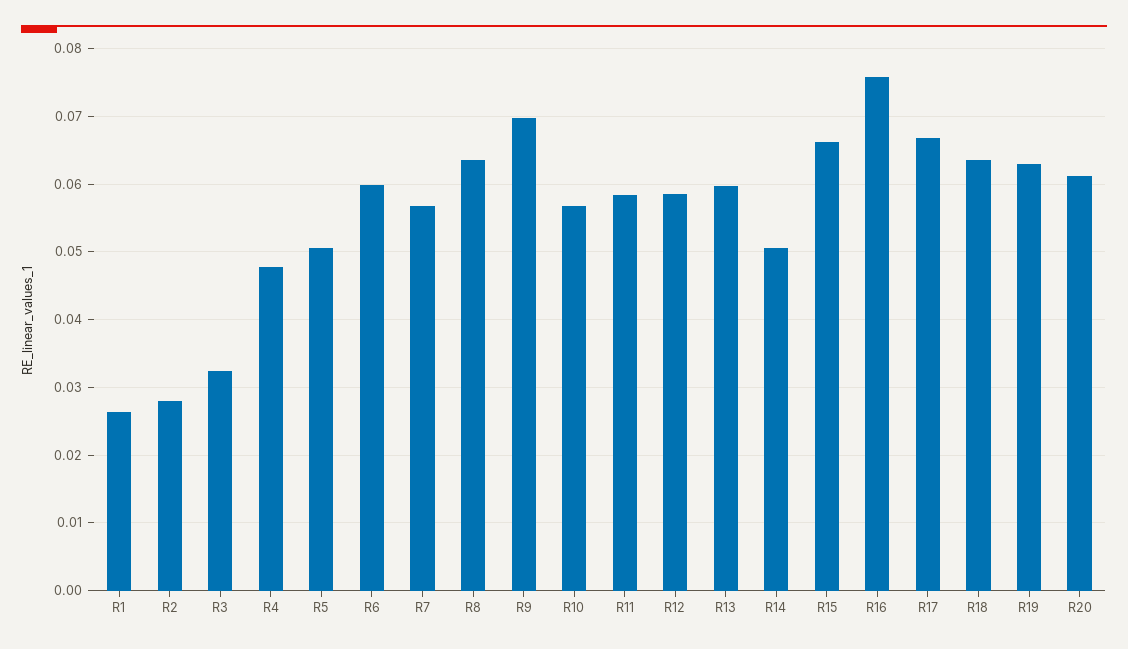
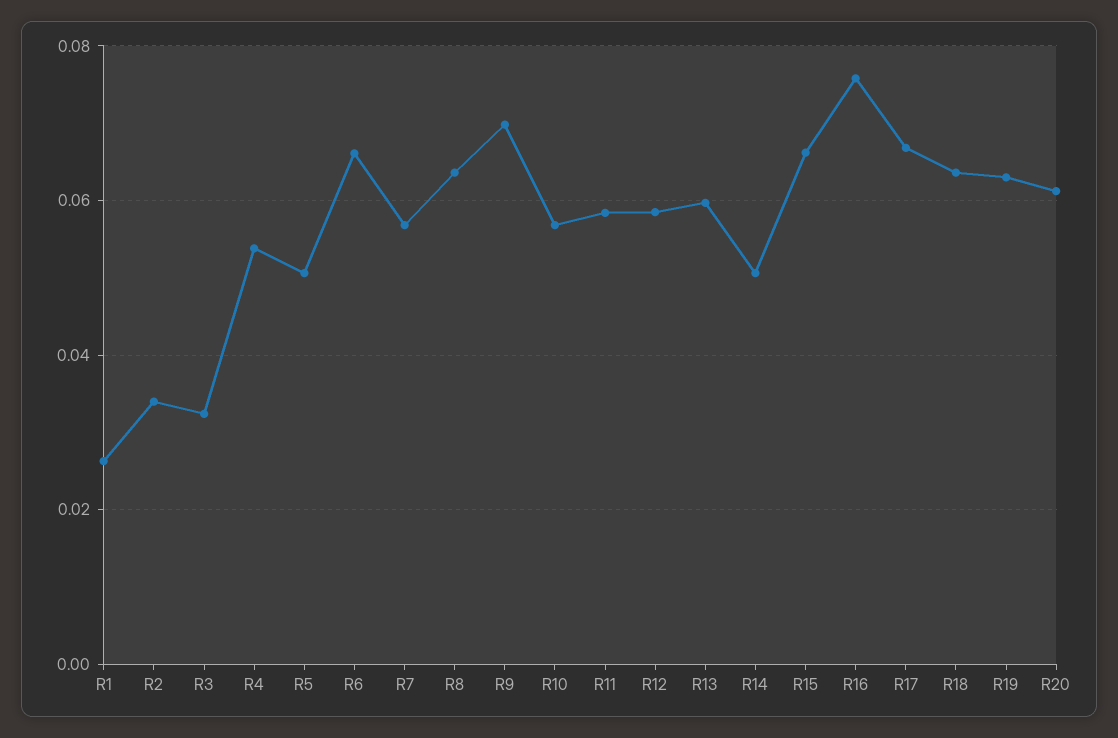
  {
    "R1": 0.026,
-   "R2": 0.028,
+   "R2": 0.034,
    "R3": 0.032,
-   "R4": 0.048,
+   "R4": 0.054,
    "R5": 0.051,
-   "R6": 0.06,
+   "R6": 0.066,
    "R7": 0.057,
    "R8": 0.064,
    "R9": 0.07,
    "R10": 0.057,
    "R11": 0.058,
    "R12": 0.059,
    "R13": 0.06,
    "R14": 0.051,
    "R15": 0.066,
    "R16": 0.076,
    "R17": 0.067,
    "R18": 0.064,
    "R19": 0.063,
    "R20": 0.061
  }

